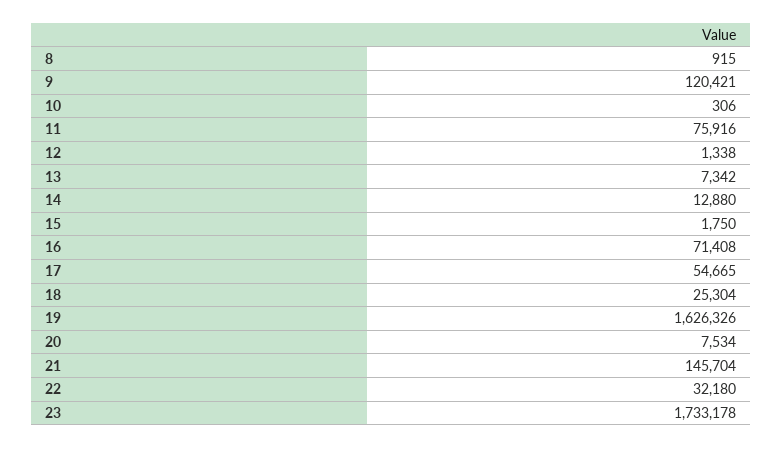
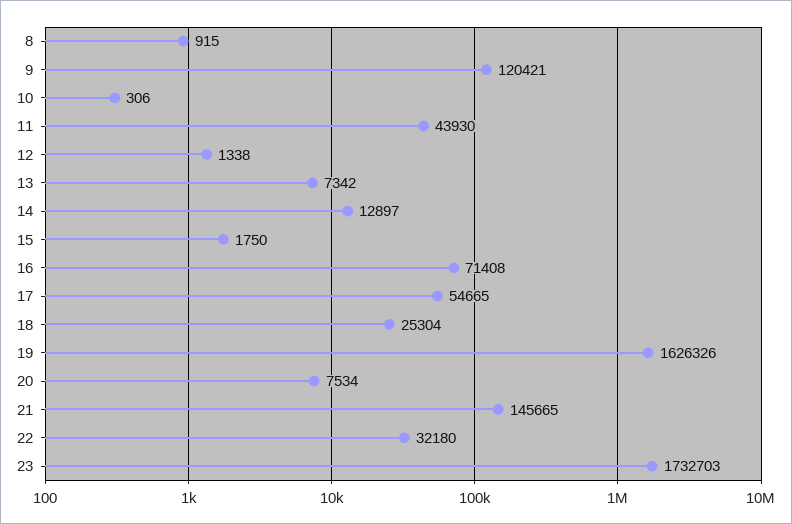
  {
    "8": 915,
    "9": 120421,
    "10": 306,
-   "11": 75916,
+   "11": 43930,
    "12": 1338,
    "13": 7342,
-   "14": 12880,
+   "14": 12897,
    "15": 1750,
    "16": 71408,
    "17": 54665,
    "18": 25304,
    "19": 1626326,
    "20": 7534,
-   "21": 145704,
+   "21": 145665,
    "22": 32180,
-   "23": 1733178
+   "23": 1732703
  }

